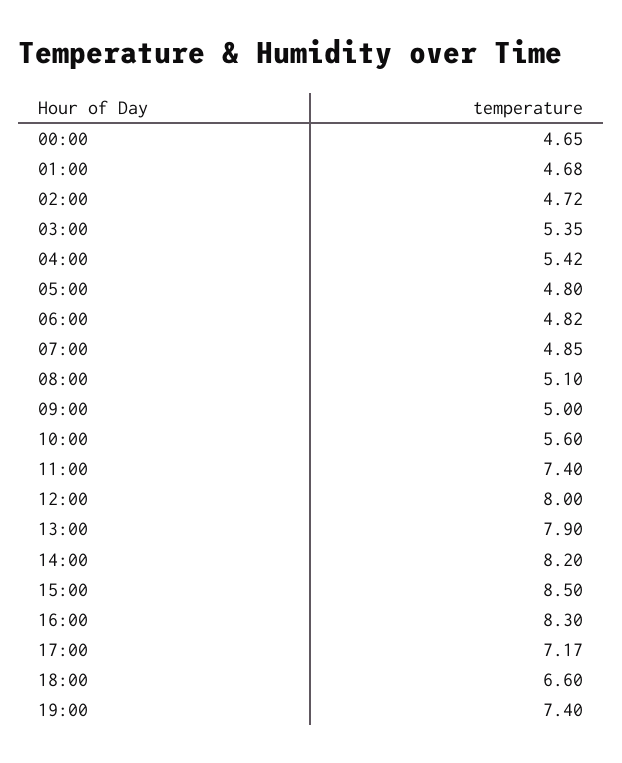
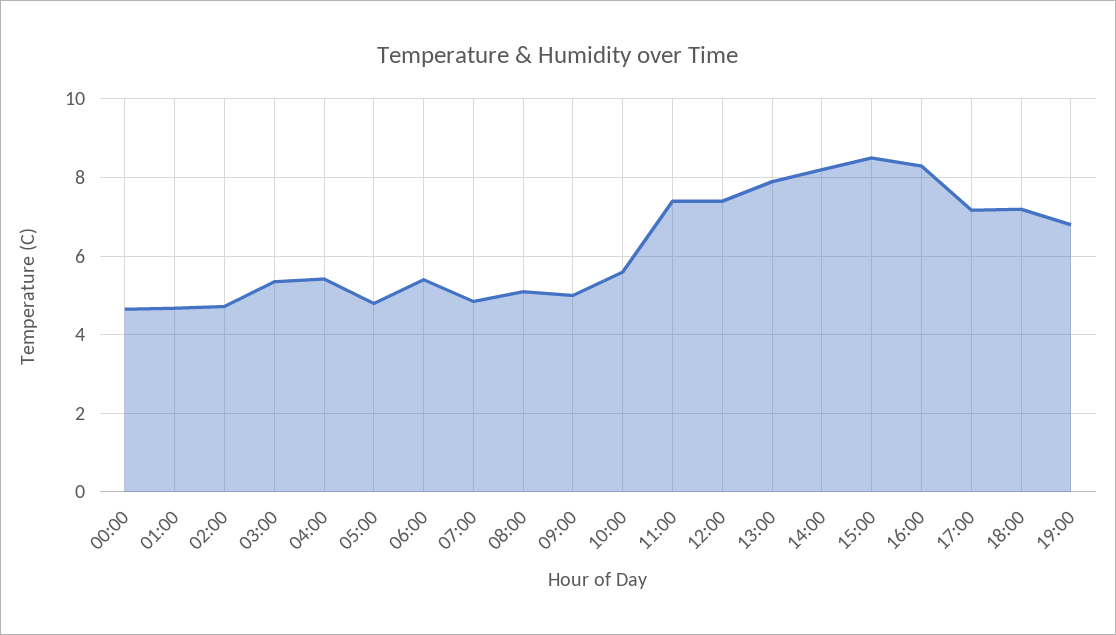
  {
    "00:00": 4.65,
    "01:00": 4.68,
    "02:00": 4.72,
    "03:00": 5.35,
    "04:00": 5.42,
    "05:00": 4.8,
-   "06:00": 4.82,
+   "06:00": 5.4,
    "07:00": 4.85,
    "08:00": 5.1,
    "09:00": 5,
    "10:00": 5.6,
    "11:00": 7.4,
-   "12:00": 8,
+   "12:00": 7.4,
    "13:00": 7.9,
    "14:00": 8.2,
    "15:00": 8.5,
    "16:00": 8.3,
    "17:00": 7.17,
-   "18:00": 6.6,
+   "18:00": 7.2,
-   "19:00": 7.4
+   "19:00": 6.8
  }

